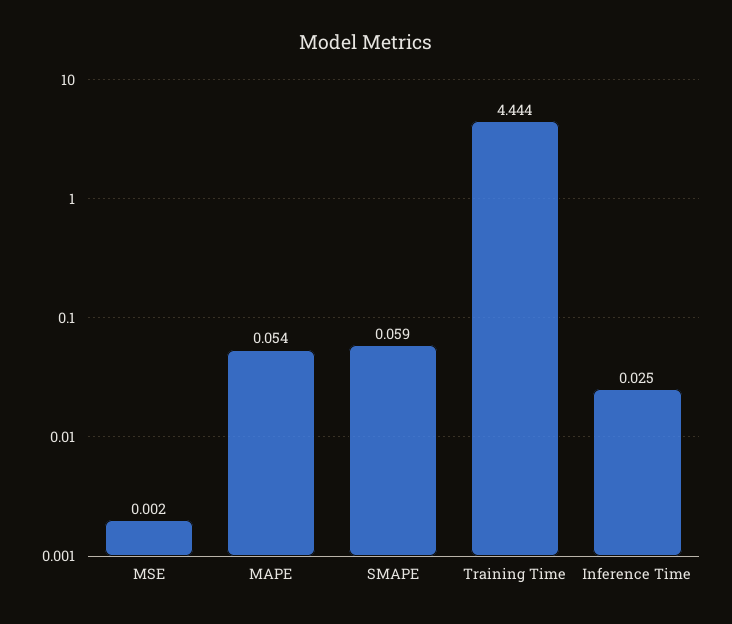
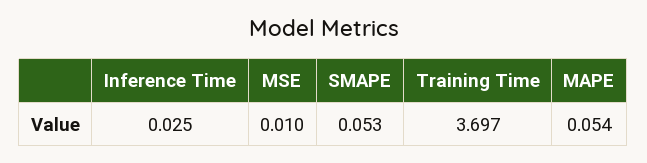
  {
-   "MSE": 0.002,
+   "MSE": 0.01,
    "MAPE": 0.054,
-   "SMAPE": 0.059,
+   "SMAPE": 0.053,
-   "Training Time": 4.444,
+   "Training Time": 3.697,
    "Inference Time": 0.025
  }

